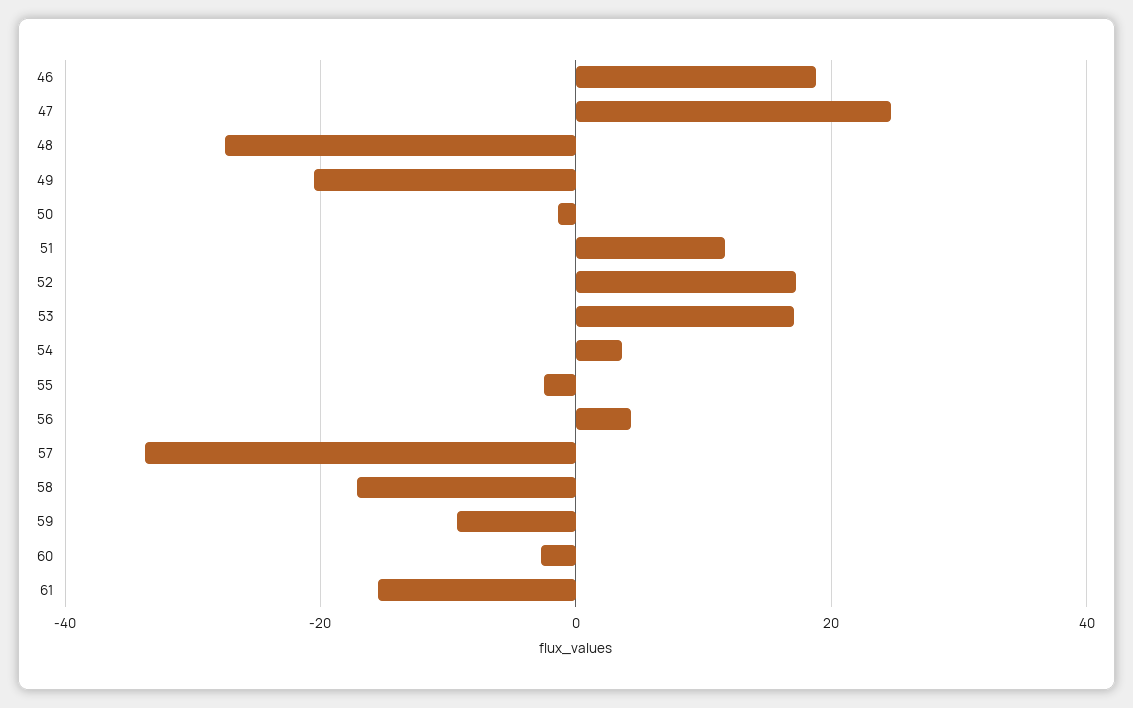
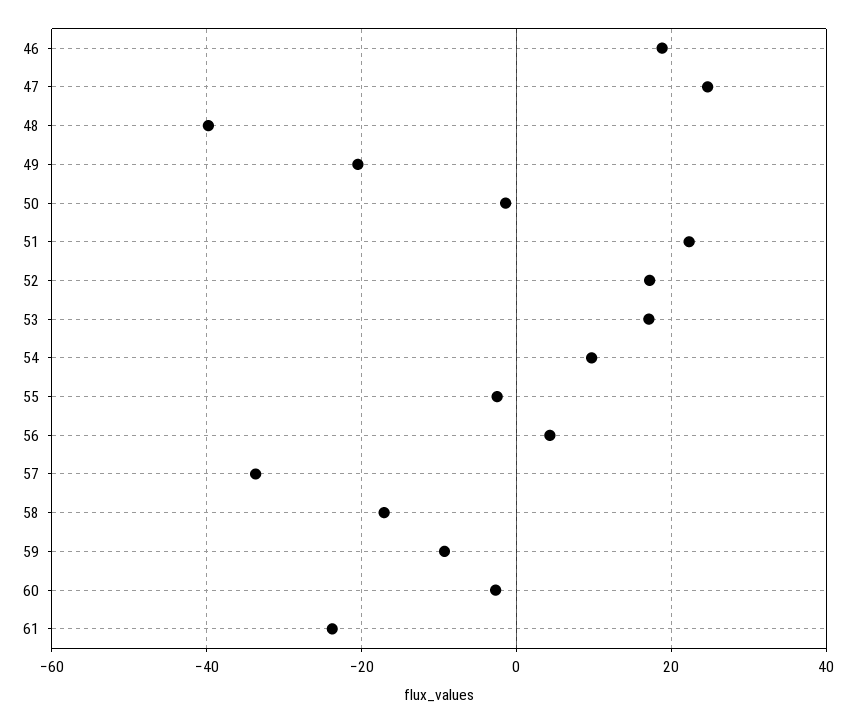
  {
    "46": 18,
    "47": 24,
-   "48": -28,
+   "48": -40,
    "49": -20,
    "50": -2,
-   "51": 12,
+   "51": 22,
    "52": 18,
    "53": 18,
-   "54": 4,
+   "54": 10,
    "55": -2,
    "56": 4,
    "57": -34,
    "58": -18,
    "59": -10,
    "60": -2,
-   "61": -16
+   "61": -24
  }

